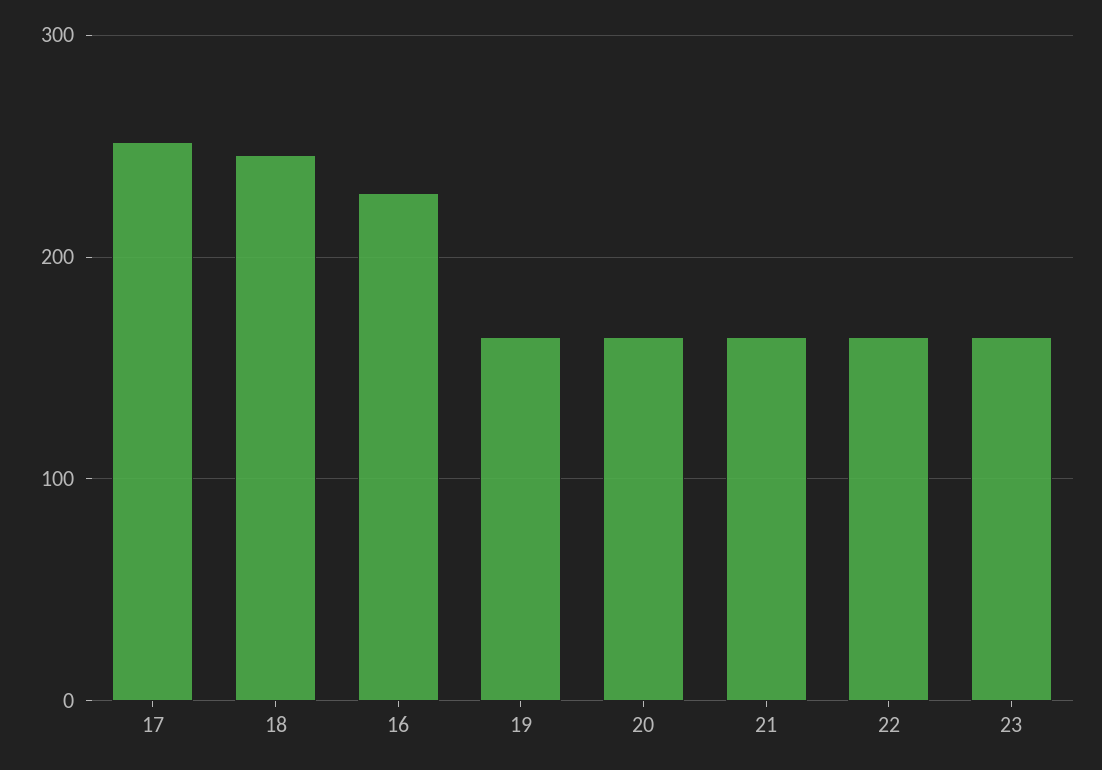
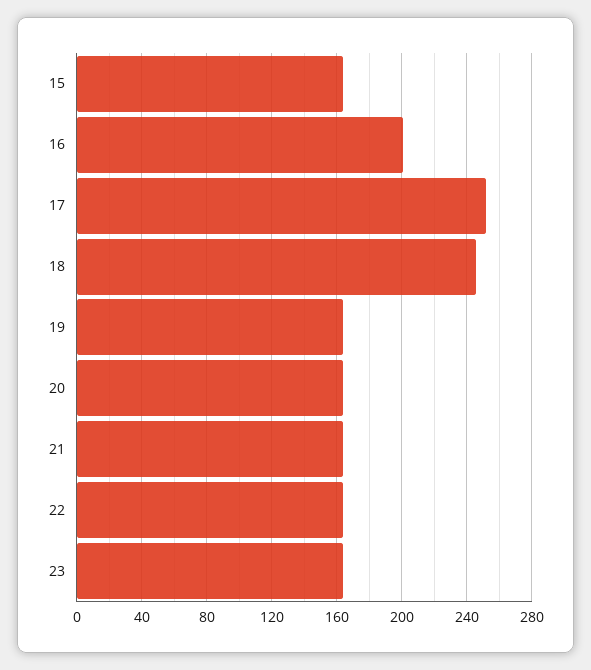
  {
    "17": 250,
    "18": 245,
-   "16": 230,
+   "16": 200,
    "19": 165,
    "20": 165,
    "21": 165,
    "22": 165,
-   "23": 165
+   "23": 165,
+   "15": 165
  }

